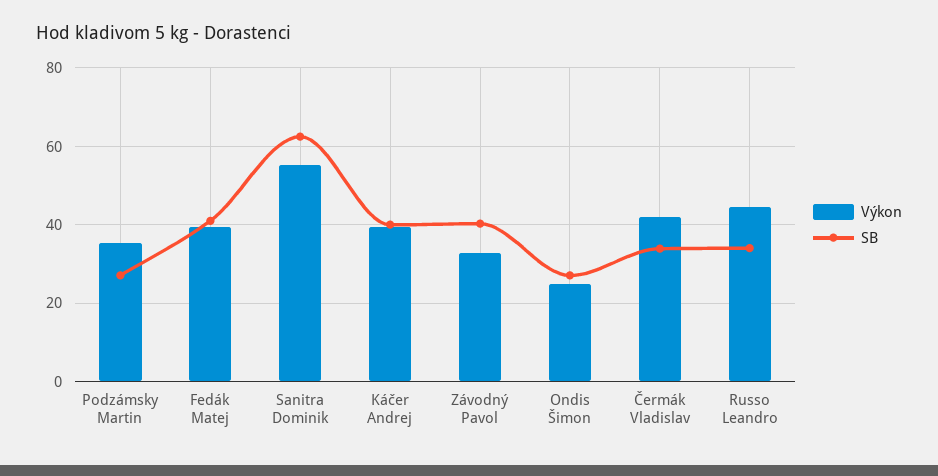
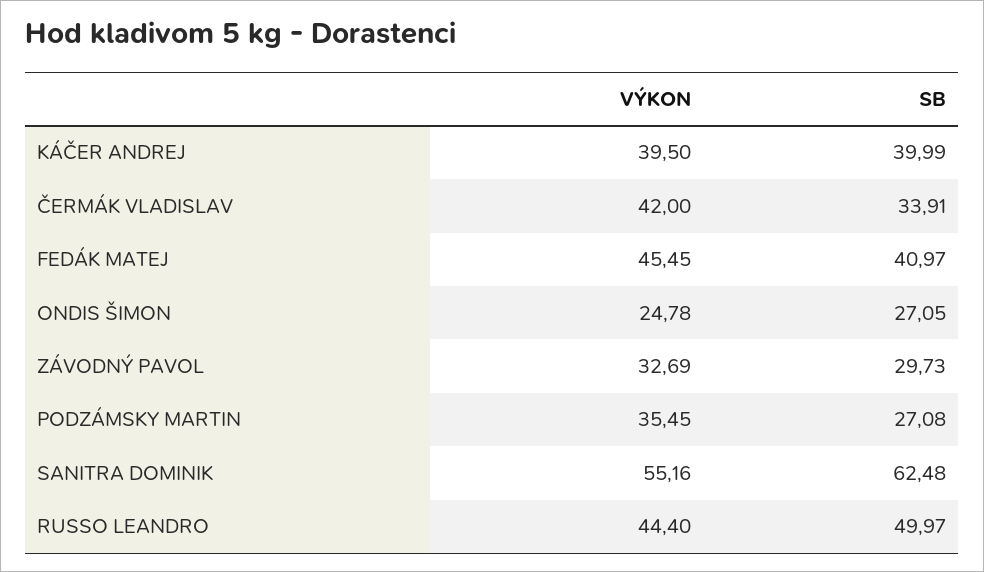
  {
    "Výkon": {
      "Podzámsky Martin": 35.45,
-     "Fedák Matej": 40,
+     "Fedák Matej": 45.45,
      "Sanitra Dominik": 55.16,
      "Káčer Andrej": 39.5,
      "Závodný Pavol": 32.69,
      "Ondis Šimon": 24.78,
      "Čermák Vladislav": 42,
      "Russo Leandro": 44.4
    },
    "SB": {
      "Podzámsky Martin": 27.08,
      "Fedák Matej": 40.97,
      "Sanitra Dominik": 62.48,
      "Káčer Andrej": 39.99,
-     "Závodný Pavol": 40,
+     "Závodný Pavol": 29.73,
      "Ondis Šimon": 27.05,
      "Čermák Vladislav": 33.91,
-     "Russo Leandro": 34
+     "Russo Leandro": 49.97
    }
  }

